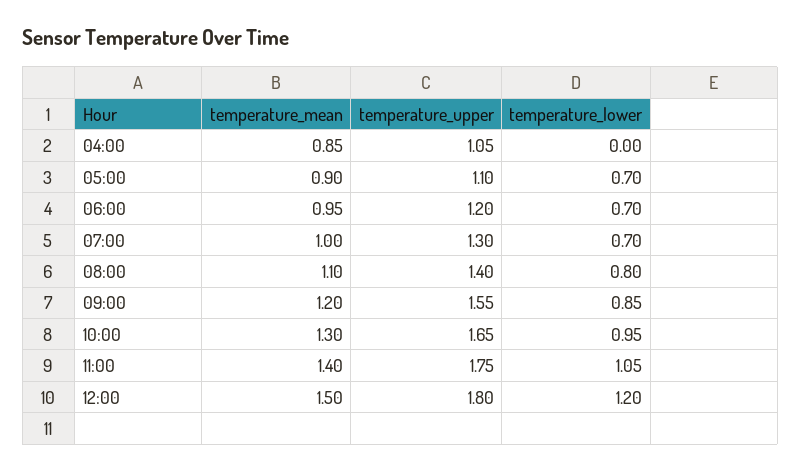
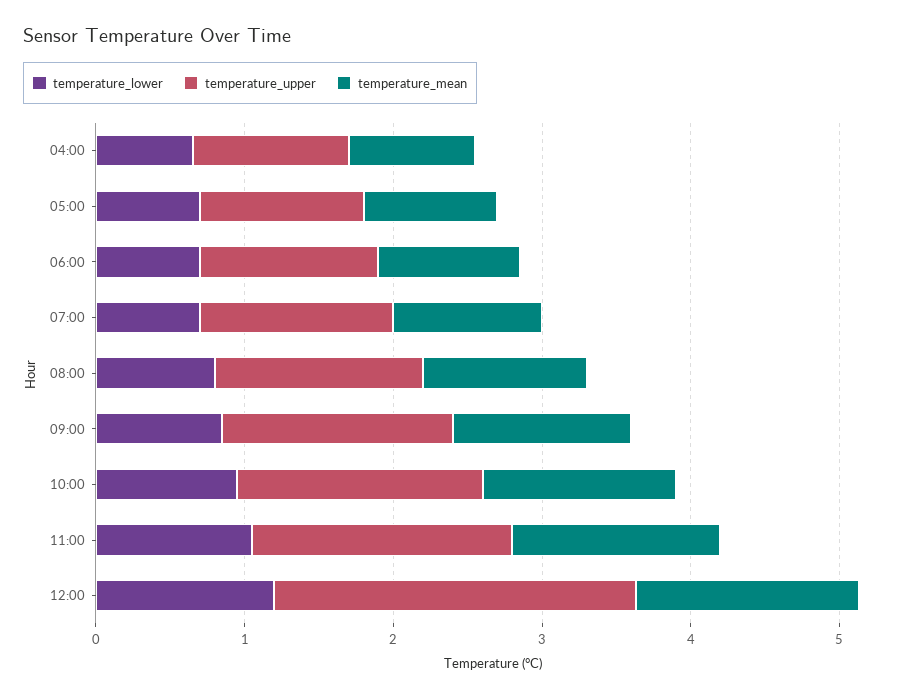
  {
    "temperature_mean": {
      "04:00": 0.85,
      "05:00": 0.9,
      "06:00": 0.95,
      "07:00": 1,
      "08:00": 1.1,
      "09:00": 1.2,
      "10:00": 1.3,
      "11:00": 1.4,
      "12:00": 1.5
    },
    "temperature_upper": {
      "04:00": 1.05,
      "05:00": 1.1,
      "06:00": 1.2,
      "07:00": 1.3,
      "08:00": 1.4,
      "09:00": 1.55,
      "10:00": 1.65,
      "11:00": 1.75,
-     "12:00": 1.8
+     "12:00": 2.4
    },
    "temperature_lower": {
-     "04:00": 0,
+     "04:00": 0.6,
      "05:00": 0.7,
      "06:00": 0.7,
      "07:00": 0.7,
      "08:00": 0.8,
      "09:00": 0.85,
      "10:00": 0.95,
      "11:00": 1.05,
      "12:00": 1.2
    }
  }

